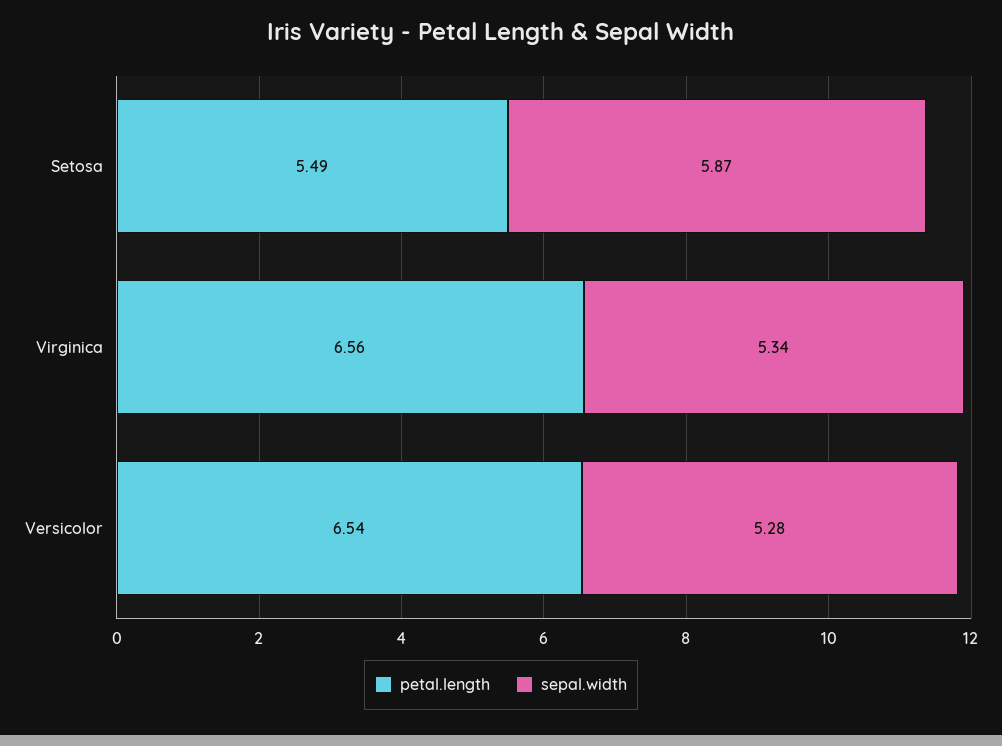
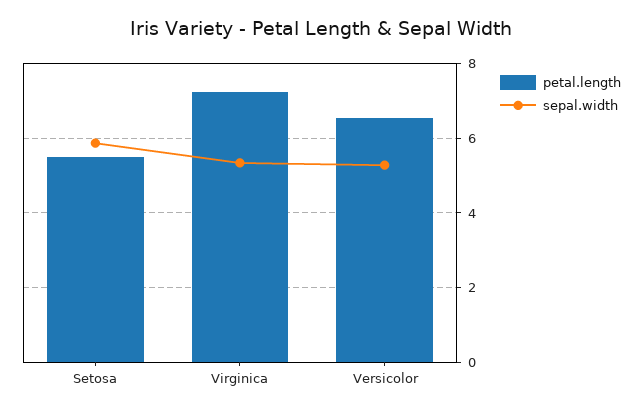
  {
    "petal.length": {
      "Setosa": 5.49,
-     "Virginica": 6.56,
+     "Virginica": 7.2,
      "Versicolor": 6.54
    },
    "sepal.width": {
      "Setosa": 5.87,
      "Virginica": 5.34,
      "Versicolor": 5.28
    }
  }

